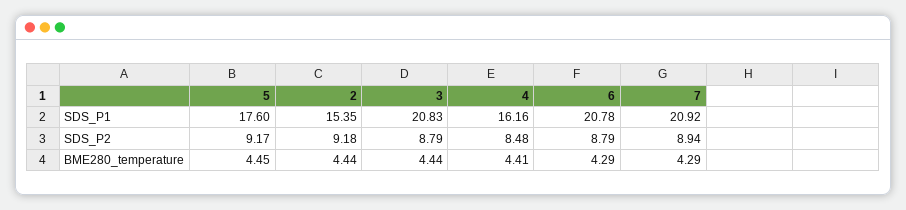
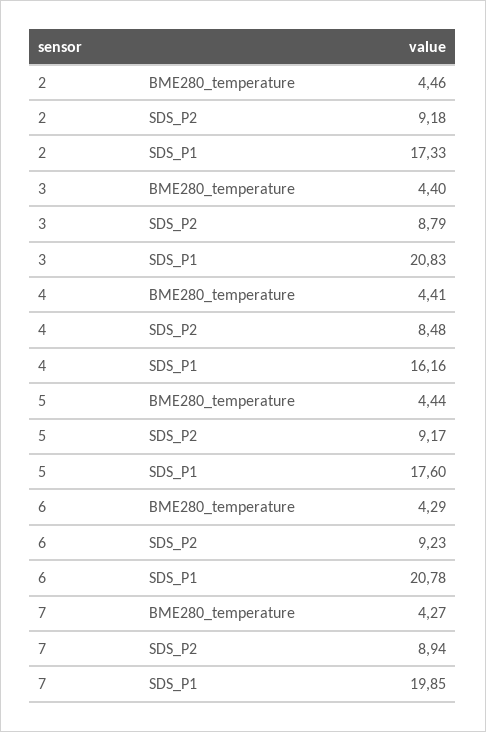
  {
    "5": {
      "SDS_P1": 17.6,
      "SDS_P2": 9.17,
-     "BME280_temperature": 4.45
+     "BME280_temperature": 4.44
    },
    "2": {
-     "SDS_P1": 15.35,
+     "SDS_P1": 17.33,
      "SDS_P2": 9.18,
-     "BME280_temperature": 4.44
+     "BME280_temperature": 4.46
    },
    "3": {
      "SDS_P1": 20.83,
      "SDS_P2": 8.79,
-     "BME280_temperature": 4.44
+     "BME280_temperature": 4.4
    },
    "4": {
      "SDS_P1": 16.16,
      "SDS_P2": 8.48,
      "BME280_temperature": 4.41
    },
    "6": {
      "SDS_P1": 20.78,
-     "SDS_P2": 8.79,
+     "SDS_P2": 9.23,
      "BME280_temperature": 4.29
    },
    "7": {
-     "SDS_P1": 20.92,
+     "SDS_P1": 19.85,
      "SDS_P2": 8.94,
-     "BME280_temperature": 4.29
+     "BME280_temperature": 4.27
    }
  }

